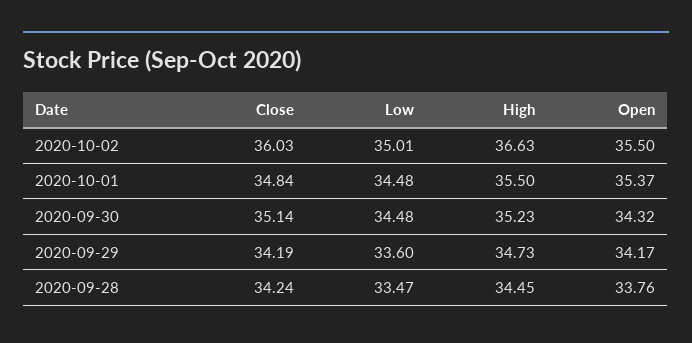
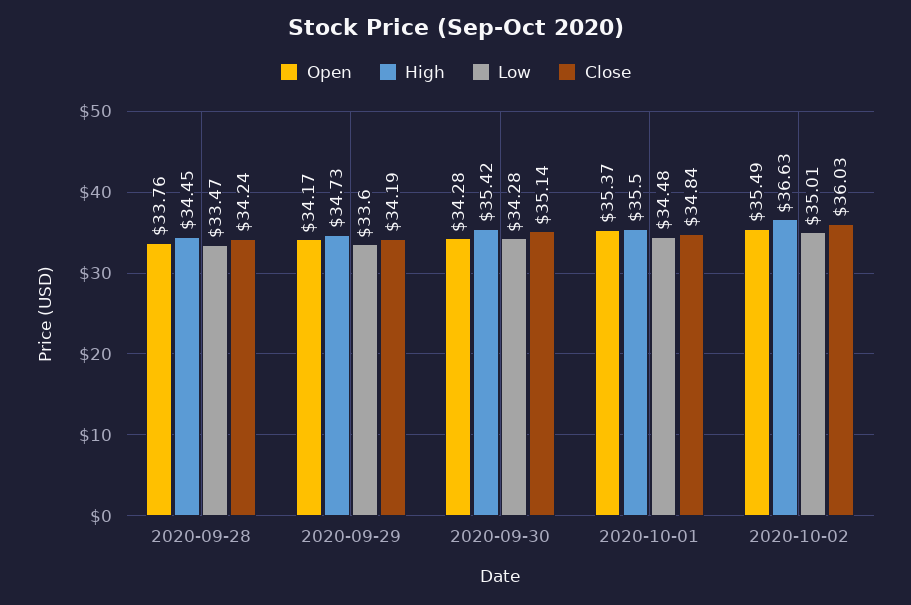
  {
    "Close": {
      "2020-10-02": 36.03,
      "2020-10-01": 34.84,
      "2020-09-30": 35.14,
      "2020-09-29": 34.19,
      "2020-09-28": 34.24
    },
    "Low": {
      "2020-10-02": 35.01,
      "2020-10-01": 34.48,
-     "2020-09-30": 34.48,
+     "2020-09-30": 34.28,
      "2020-09-29": 33.6,
      "2020-09-28": 33.47
    },
    "High": {
      "2020-10-02": 36.63,
      "2020-10-01": 35.5,
-     "2020-09-30": 35.23,
+     "2020-09-30": 35.42,
      "2020-09-29": 34.73,
      "2020-09-28": 34.45
    },
    "Open": {
-     "2020-10-02": 35.5,
+     "2020-10-02": 35.49,
      "2020-10-01": 35.37,
-     "2020-09-30": 34.32,
+     "2020-09-30": 34.28,
      "2020-09-29": 34.17,
      "2020-09-28": 33.76
    }
  }

